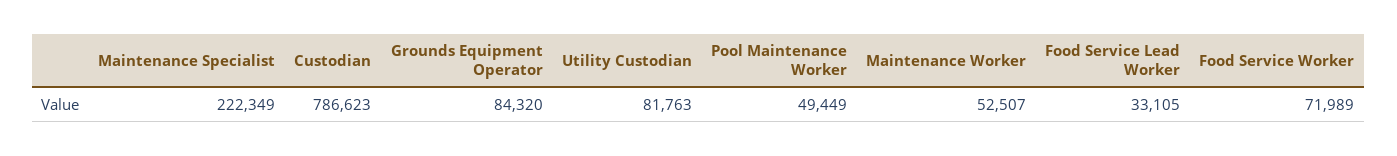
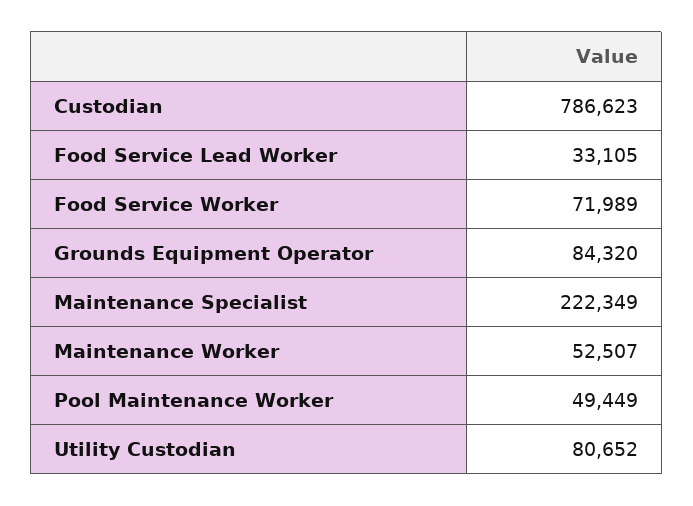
  {
    "Maintenance Specialist": 222349,
    "Custodian": 786623,
    "Grounds Equipment Operator": 84320,
-   "Utility Custodian": 81763,
+   "Utility Custodian": 80652,
    "Pool Maintenance Worker": 49449,
    "Maintenance Worker": 52507,
    "Food Service Lead Worker": 33105,
    "Food Service Worker": 71989
  }

